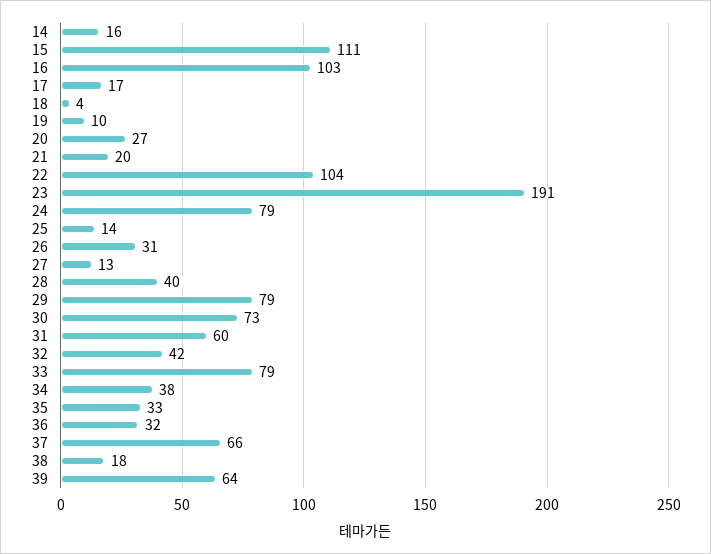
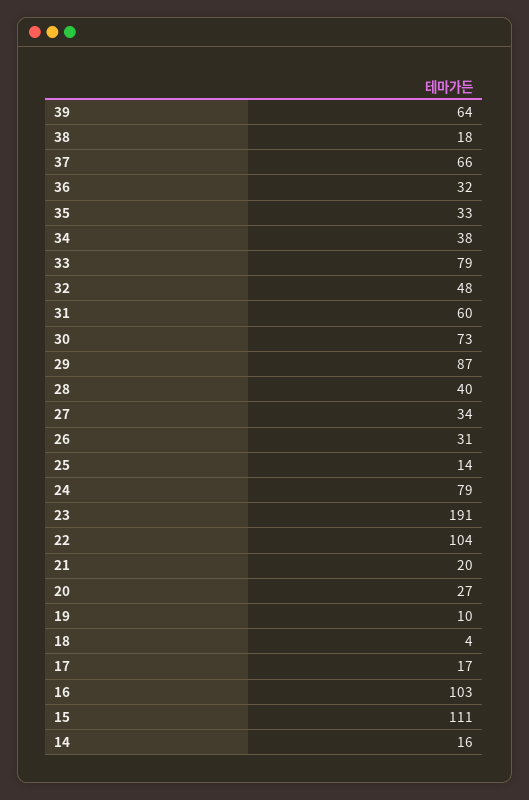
  {
    "14": 16,
    "15": 111,
    "16": 103,
    "17": 17,
    "18": 4,
    "19": 10,
    "20": 27,
    "21": 20,
    "22": 104,
    "23": 191,
    "24": 79,
    "25": 14,
    "26": 31,
-   "27": 13,
+   "27": 34,
    "28": 40,
-   "29": 79,
+   "29": 87,
    "30": 73,
    "31": 60,
-   "32": 42,
+   "32": 48,
    "33": 79,
    "34": 38,
    "35": 33,
    "36": 32,
    "37": 66,
    "38": 18,
    "39": 64
  }

